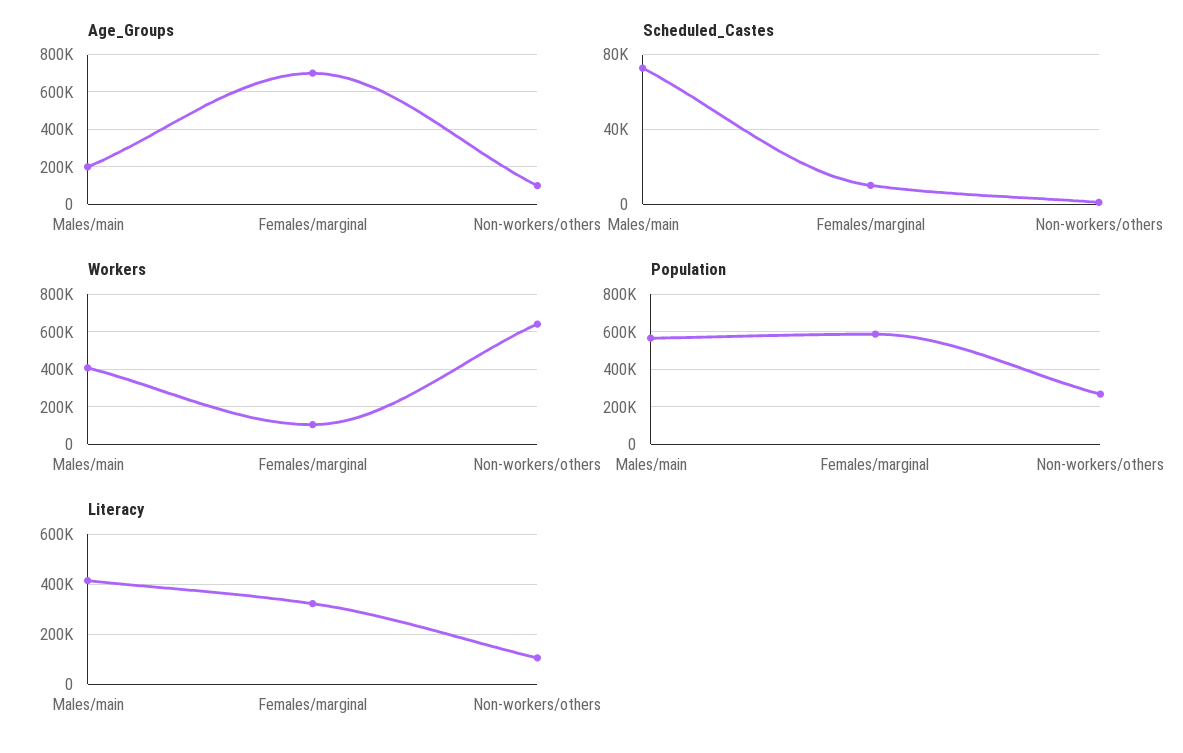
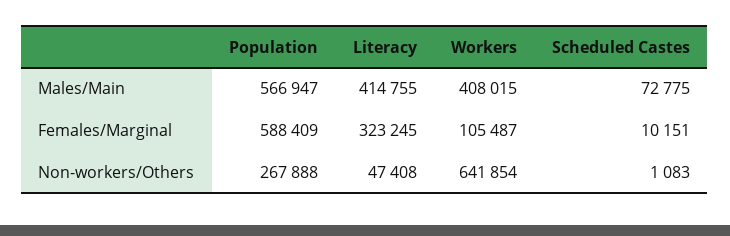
  {
-   "Age_Groups": {
-     "Males/main": 200000,
-     "Females/marginal": 700000,
-     "Non-workers/others": 100000
-   },
    "Scheduled_Castes": {
      "Males/main": 72775,
      "Females/marginal": 10151,
      "Non-workers/others": 1083
    },
    "Workers": {
      "Males/main": 408015,
      "Females/marginal": 105487,
      "Non-workers/others": 641854
    },
    "Population": {
      "Males/main": 566947,
      "Females/marginal": 588409,
      "Non-workers/others": 267888
    },
    "Literacy": {
      "Males/main": 414755,
      "Females/marginal": 323245,
-     "Non-workers/others": 100000
+     "Non-workers/others": 47408
    }
  }

